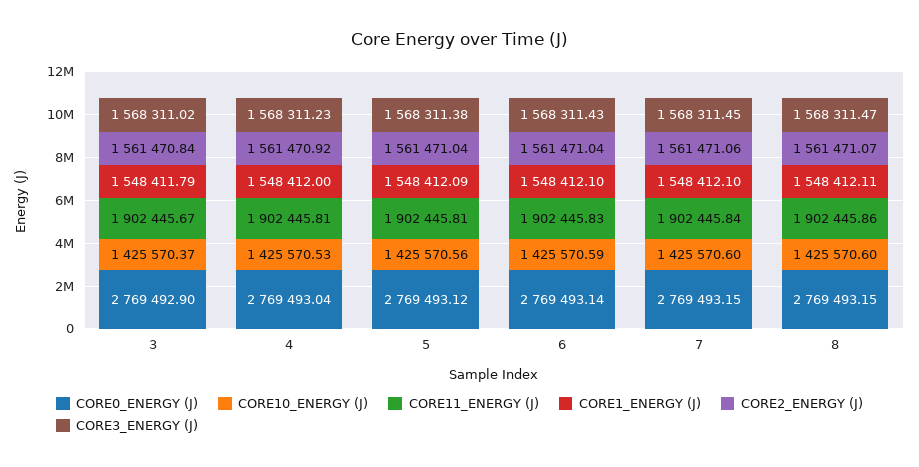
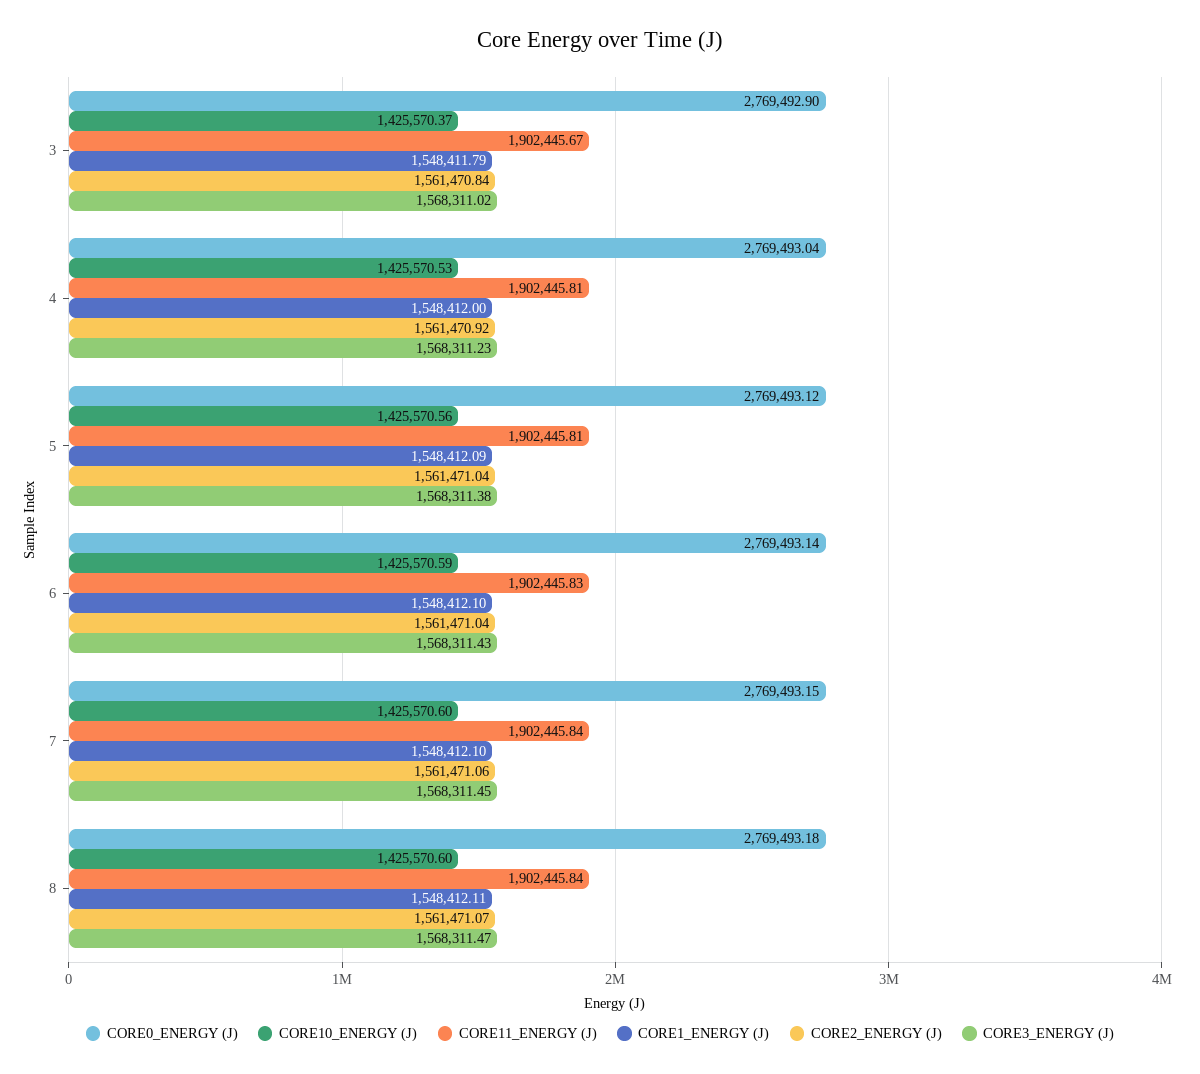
  {
    "CORE0_ENERGY (J)": {
      "3": 2769492.9,
      "4": 2769493.04,
      "5": 2769493.12,
      "6": 2769493.14,
      "7": 2769493.15,
-     "8": 2769493.15
+     "8": 2769493.18
    },
    "CORE10_ENERGY (J)": {
      "3": 1425570.37,
      "4": 1425570.53,
      "5": 1425570.56,
      "6": 1425570.59,
      "7": 1425570.6,
      "8": 1425570.6
    },
    "CORE11_ENERGY (J)": {
      "3": 1902445.67,
      "4": 1902445.81,
      "5": 1902445.81,
      "6": 1902445.83,
      "7": 1902445.84,
-     "8": 1902445.86
+     "8": 1902445.84
    },
    "CORE1_ENERGY (J)": {
      "3": 1548411.79,
      "4": 1548412,
      "5": 1548412.09,
      "6": 1548412.1,
      "7": 1548412.1,
      "8": 1548412.11
    },
    "CORE2_ENERGY (J)": {
      "3": 1561470.84,
      "4": 1561470.92,
      "5": 1561471.04,
      "6": 1561471.04,
      "7": 1561471.06,
      "8": 1561471.07
    },
    "CORE3_ENERGY (J)": {
      "3": 1568311.02,
      "4": 1568311.23,
      "5": 1568311.38,
      "6": 1568311.43,
      "7": 1568311.45,
      "8": 1568311.47
    }
  }

